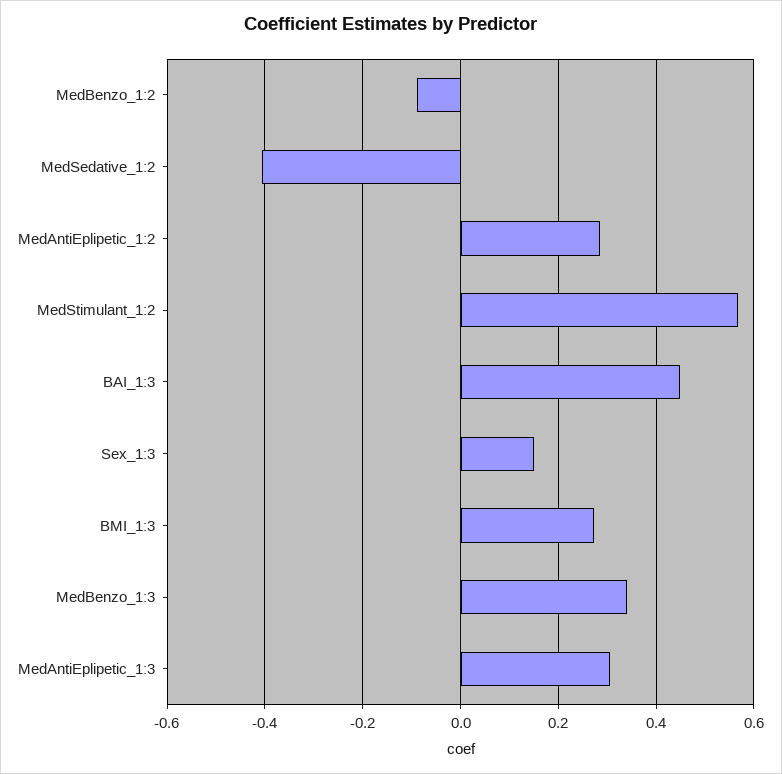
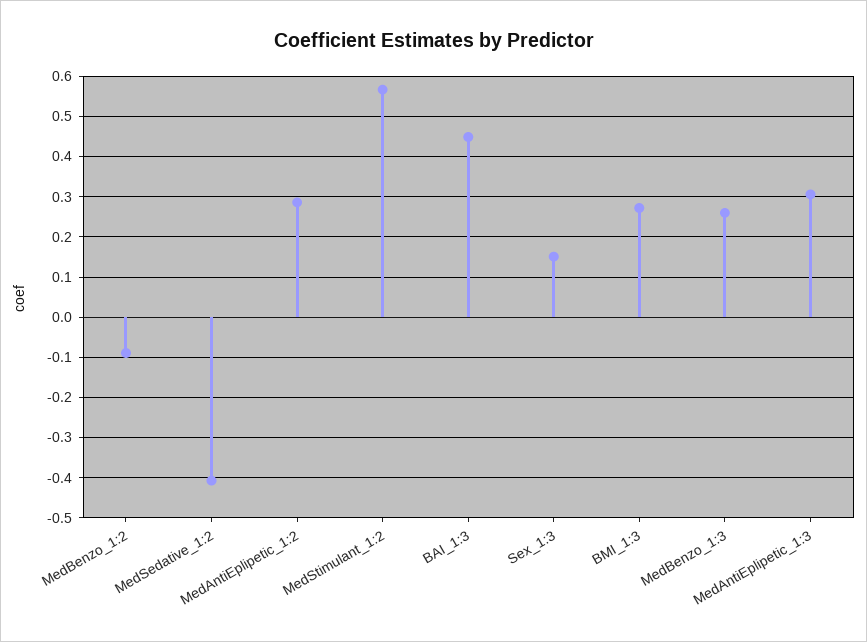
  {
    "MedBenzo_1:2": -0.08,
    "MedSedative_1:2": -0.4,
    "MedAntiEplipetic_1:2": 0.28,
    "MedStimulant_1:2": 0.56,
    "BAI_1:3": 0.44,
    "Sex_1:3": 0.16,
    "BMI_1:3": 0.28,
-   "MedBenzo_1:3": 0.34,
+   "MedBenzo_1:3": 0.26,
    "MedAntiEplipetic_1:3": 0.3
  }

